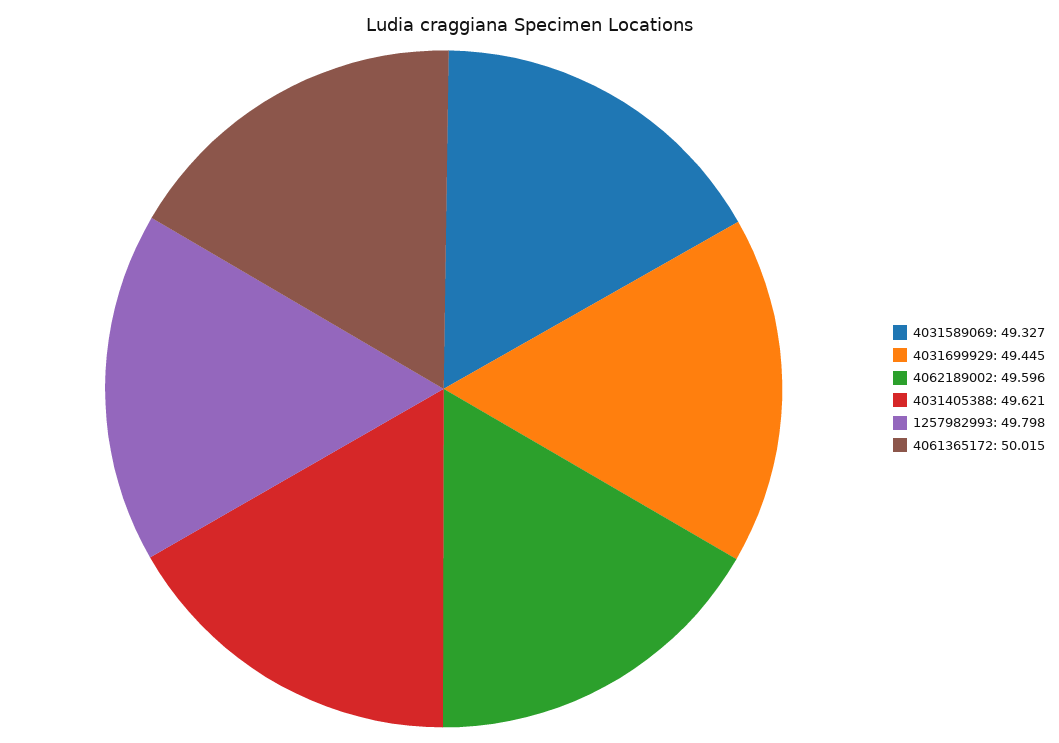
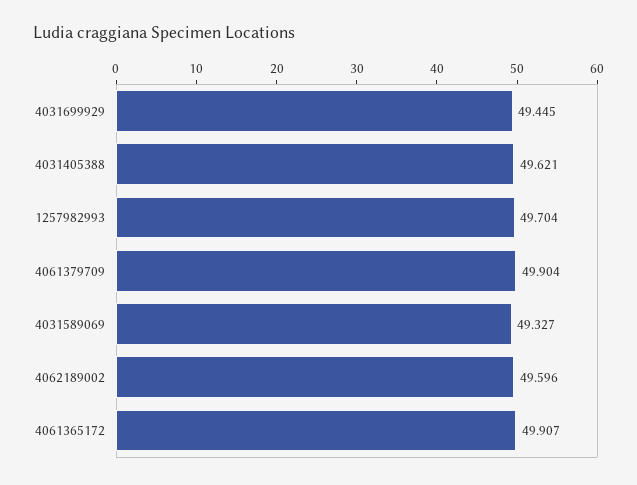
  {
    "4031589069": 49.327,
    "4031699929": 49.445,
    "4062189002": 49.596,
    "4031405388": 49.621,
-   "1257982993": 49.798,
+   "1257982993": 49.704,
-   "4061365172": 50.015
+   "4061365172": 49.907,
+   "4061379709": 49.904
  }

